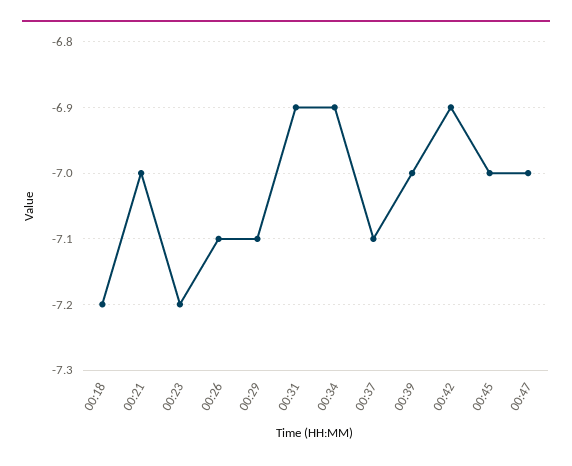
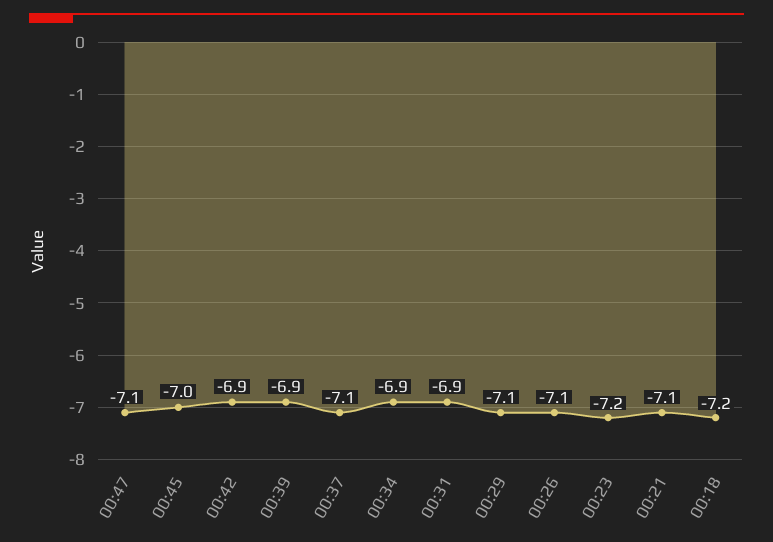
  {
    "00:18": -7.2,
-   "00:21": -7,
+   "00:21": -7.1,
    "00:23": -7.2,
    "00:26": -7.1,
    "00:29": -7.1,
    "00:31": -6.9,
    "00:34": -6.9,
    "00:37": -7.1,
-   "00:39": -7,
+   "00:39": -6.9,
    "00:42": -6.9,
    "00:45": -7,
-   "00:47": -7
+   "00:47": -7.1
  }

